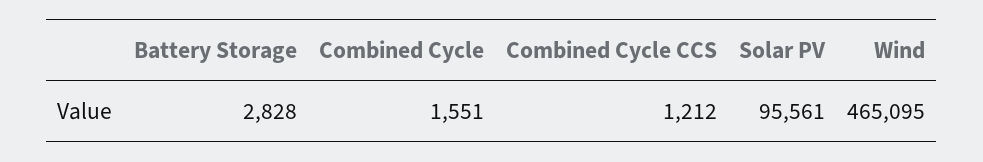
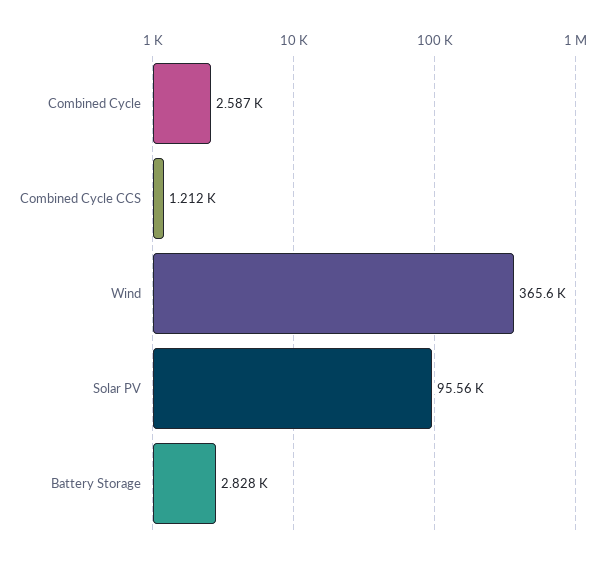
  {
    "Battery Storage": 2828,
-   "Combined Cycle": 1551,
+   "Combined Cycle": 2587,
    "Combined Cycle CCS": 1212,
    "Solar PV": 95561,
-   "Wind": 465095
+   "Wind": 365600
  }

